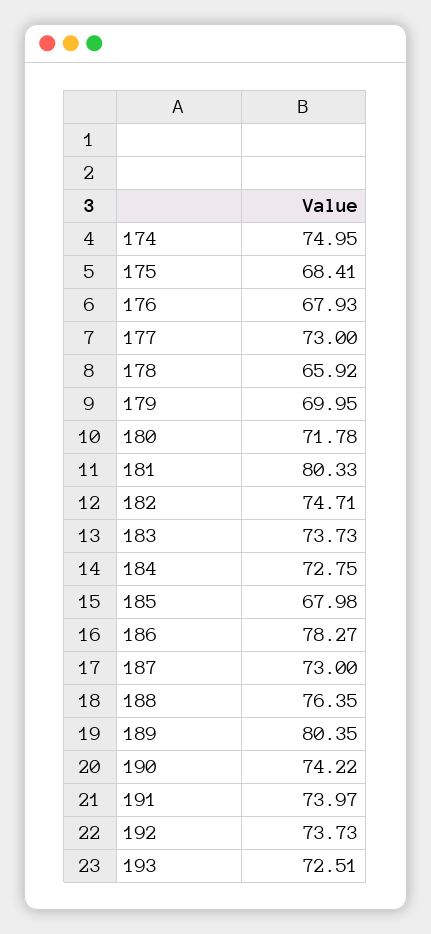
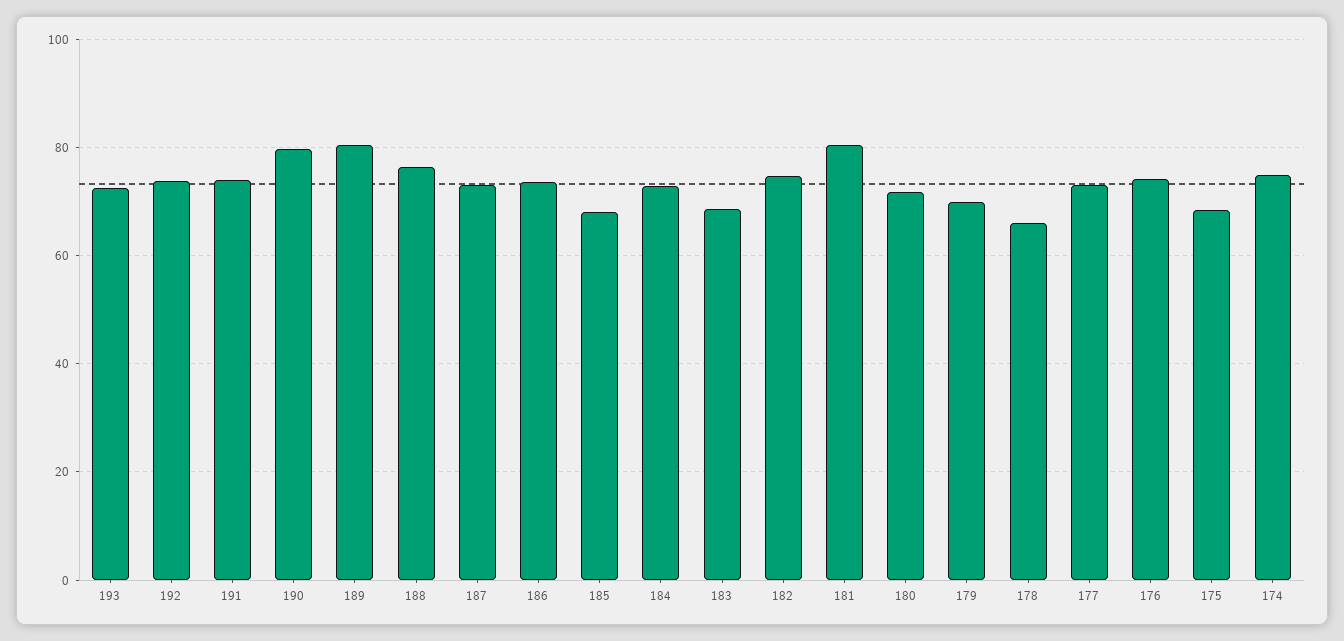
  {
    "174": 74.95,
    "175": 68.41,
-   "176": 67.93,
+   "176": 74,
    "177": 73,
    "178": 65.92,
    "179": 69.95,
    "180": 71.78,
    "181": 80.33,
    "182": 74.71,
-   "183": 73.73,
+   "183": 68,
    "184": 72.75,
    "185": 67.98,
-   "186": 78.27,
+   "186": 74,
    "187": 73,
    "188": 76.35,
    "189": 80.35,
-   "190": 74.22,
+   "190": 80,
    "191": 73.97,
    "192": 73.73,
    "193": 72.51
  }

